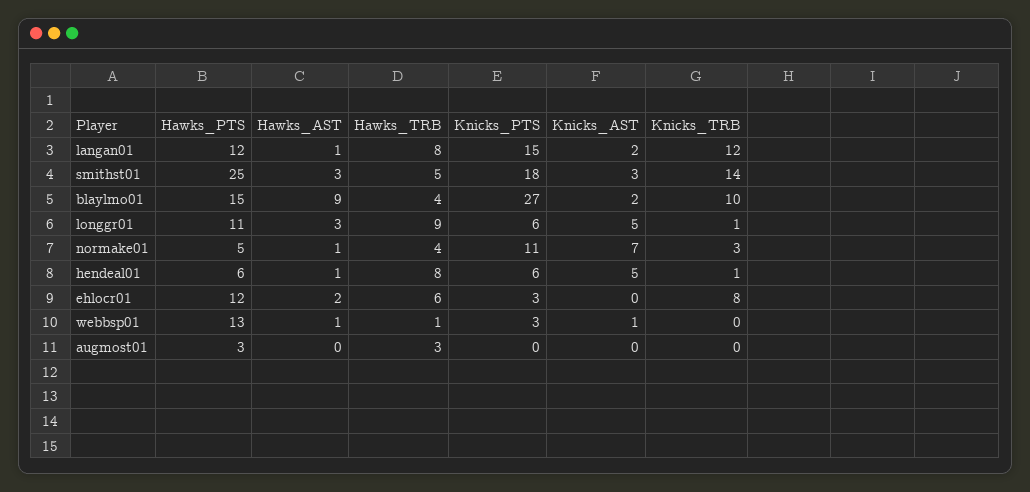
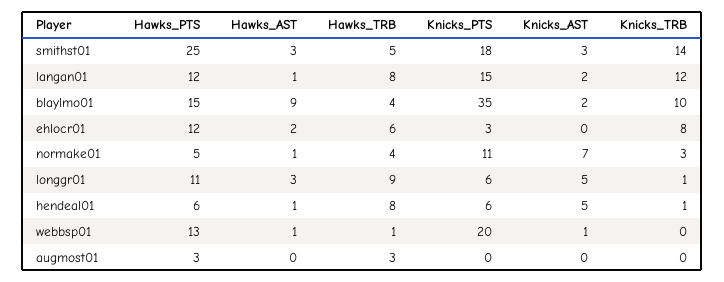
  {
    "Hawks_PTS": {
      "langan01": 12,
      "smithst01": 25,
      "blaylmo01": 15,
      "longgr01": 11,
      "normake01": 5,
      "hendeal01": 6,
      "ehlocr01": 12,
      "webbsp01": 13,
      "augmost01": 3
    },
    "Hawks_AST": {
      "langan01": 1,
      "smithst01": 3,
      "blaylmo01": 9,
      "longgr01": 3,
      "normake01": 1,
      "hendeal01": 1,
      "ehlocr01": 2,
      "webbsp01": 1,
      "augmost01": 0
    },
    "Hawks_TRB": {
      "langan01": 8,
      "smithst01": 5,
      "blaylmo01": 4,
      "longgr01": 9,
      "normake01": 4,
      "hendeal01": 8,
      "ehlocr01": 6,
      "webbsp01": 1,
      "augmost01": 3
    },
    "Knicks_PTS": {
      "langan01": 15,
      "smithst01": 18,
-     "blaylmo01": 27,
+     "blaylmo01": 35,
      "longgr01": 6,
      "normake01": 11,
      "hendeal01": 6,
      "ehlocr01": 3,
-     "webbsp01": 3,
+     "webbsp01": 20,
      "augmost01": 0
    },
    "Knicks_AST": {
      "langan01": 2,
      "smithst01": 3,
      "blaylmo01": 2,
      "longgr01": 5,
      "normake01": 7,
      "hendeal01": 5,
      "ehlocr01": 0,
      "webbsp01": 1,
      "augmost01": 0
    },
    "Knicks_TRB": {
      "langan01": 12,
      "smithst01": 14,
      "blaylmo01": 10,
      "longgr01": 1,
      "normake01": 3,
      "hendeal01": 1,
      "ehlocr01": 8,
      "webbsp01": 0,
      "augmost01": 0
    }
  }

